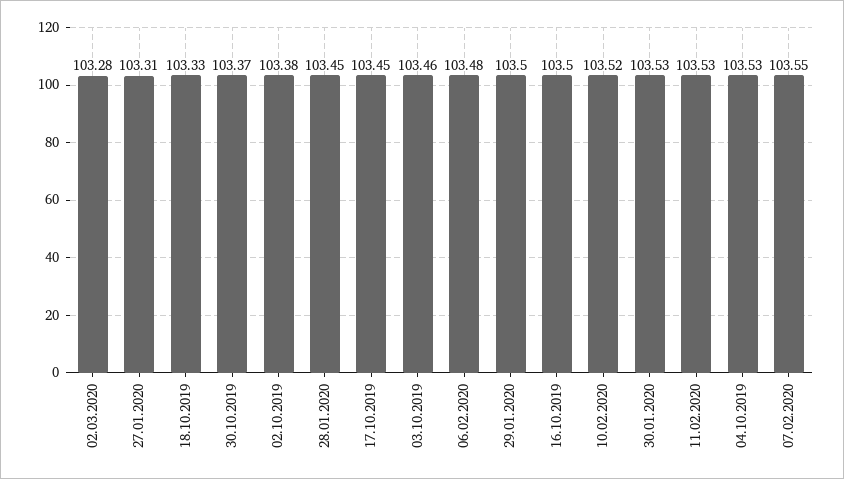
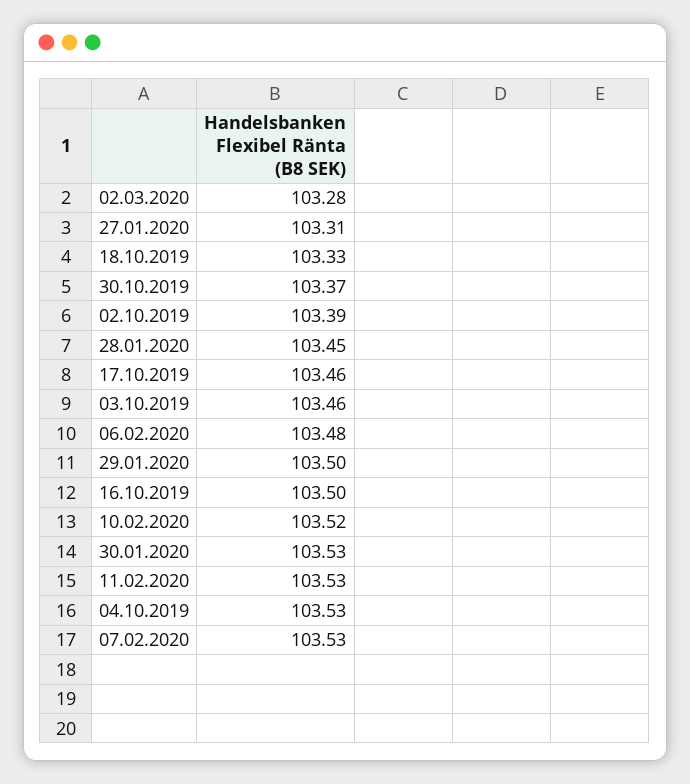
  {
    "02.03.2020": 103.28,
    "27.01.2020": 103.31,
    "18.10.2019": 103.33,
    "30.10.2019": 103.37,
-   "02.10.2019": 103.38,
+   "02.10.2019": 103.39,
    "28.01.2020": 103.45,
-   "17.10.2019": 103.45,
+   "17.10.2019": 103.46,
    "03.10.2019": 103.46,
    "06.02.2020": 103.48,
    "29.01.2020": 103.5,
    "16.10.2019": 103.5,
    "10.02.2020": 103.52,
    "30.01.2020": 103.53,
    "11.02.2020": 103.53,
    "04.10.2019": 103.53,
-   "07.02.2020": 103.55
+   "07.02.2020": 103.53
  }

